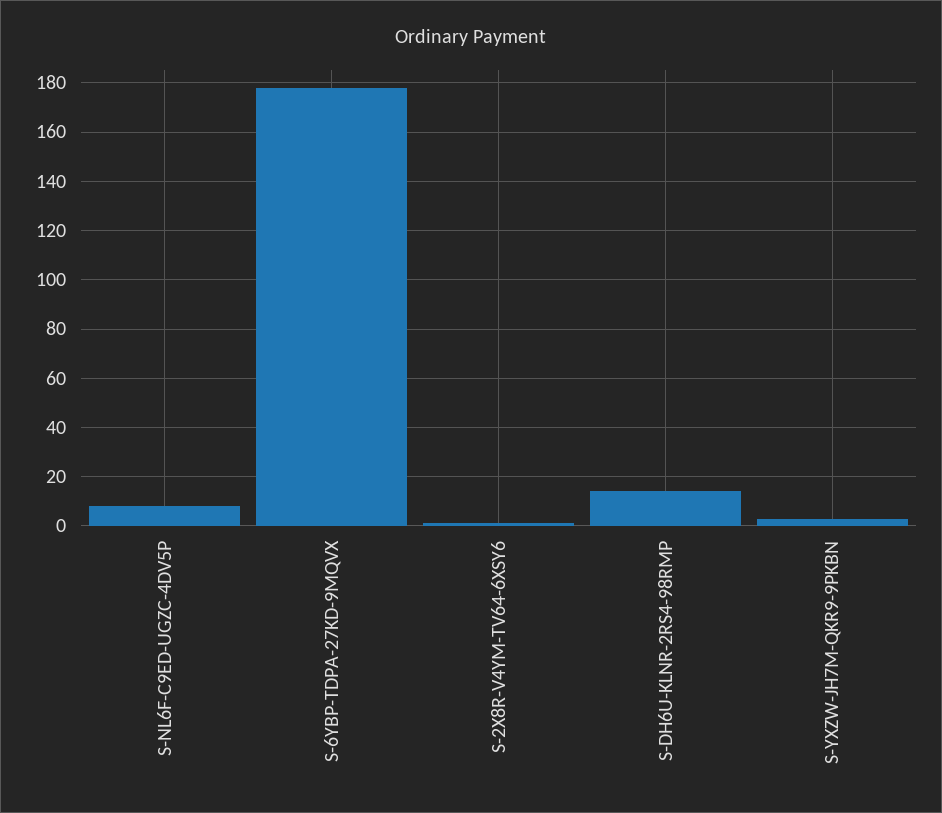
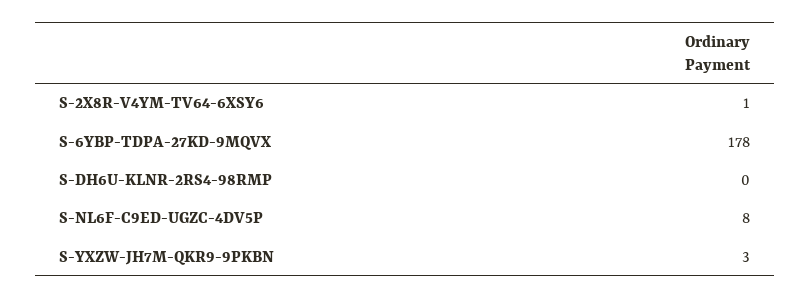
  {
    "S-NL6F-C9ED-UGZC-4DV5P": 8,
    "S-6YBP-TDPA-27KD-9MQVX": 178,
    "S-2X8R-V4YM-TV64-6XSY6": 1,
-   "S-DH6U-KLNR-2RS4-98RMP": 15,
+   "S-DH6U-KLNR-2RS4-98RMP": 0,
    "S-YXZW-JH7M-QKR9-9PKBN": 3
  }

